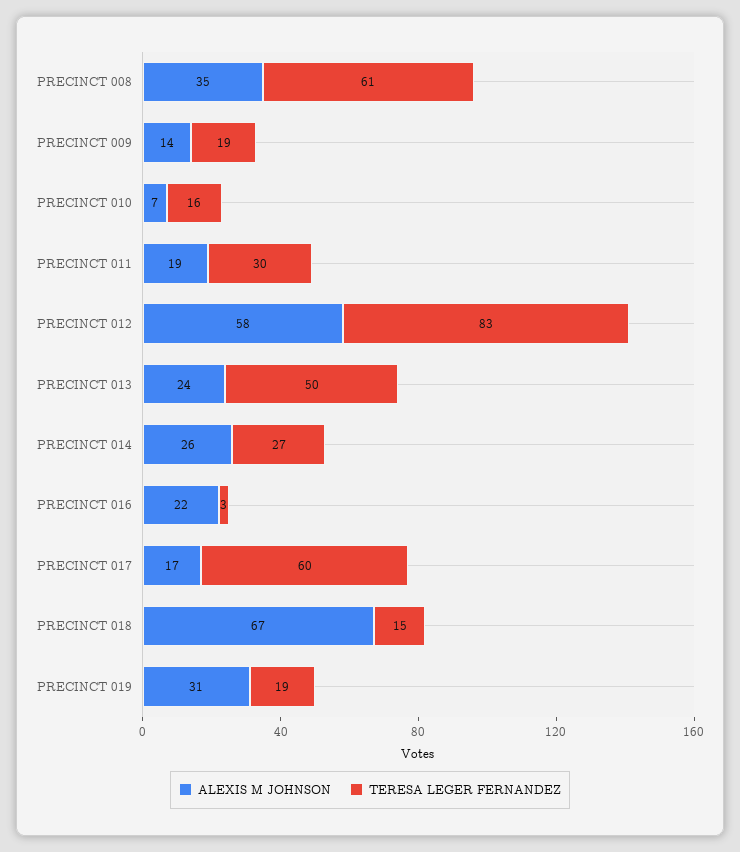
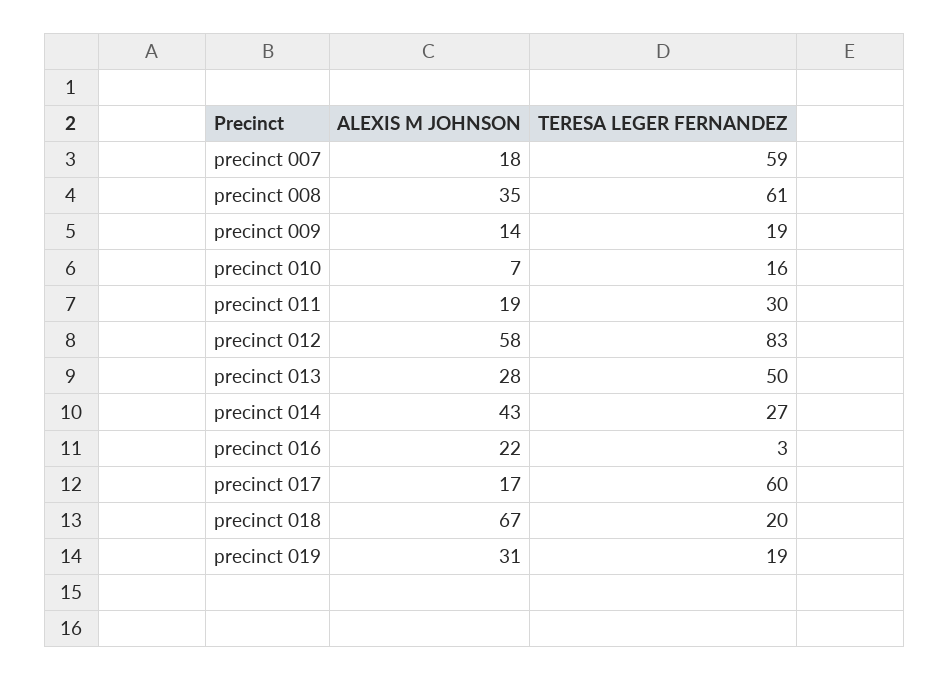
  {
    "ALEXIS M JOHNSON": {
      "PRECINCT 008": 35,
      "PRECINCT 009": 14,
      "PRECINCT 010": 7,
      "PRECINCT 011": 19,
      "PRECINCT 012": 58,
-     "PRECINCT 013": 24,
+     "PRECINCT 013": 28,
-     "PRECINCT 014": 26,
+     "PRECINCT 014": 43,
      "PRECINCT 016": 22,
      "PRECINCT 017": 17,
      "PRECINCT 018": 67,
-     "PRECINCT 019": 31
+     "PRECINCT 019": 31,
+     "precinct 007": 18
    },
    "TERESA LEGER FERNANDEZ": {
      "PRECINCT 008": 61,
      "PRECINCT 009": 19,
      "PRECINCT 010": 16,
      "PRECINCT 011": 30,
      "PRECINCT 012": 83,
      "PRECINCT 013": 50,
      "PRECINCT 014": 27,
      "PRECINCT 016": 3,
      "PRECINCT 017": 60,
-     "PRECINCT 018": 15,
+     "PRECINCT 018": 20,
-     "PRECINCT 019": 19
+     "PRECINCT 019": 19,
+     "precinct 007": 59
    }
  }

